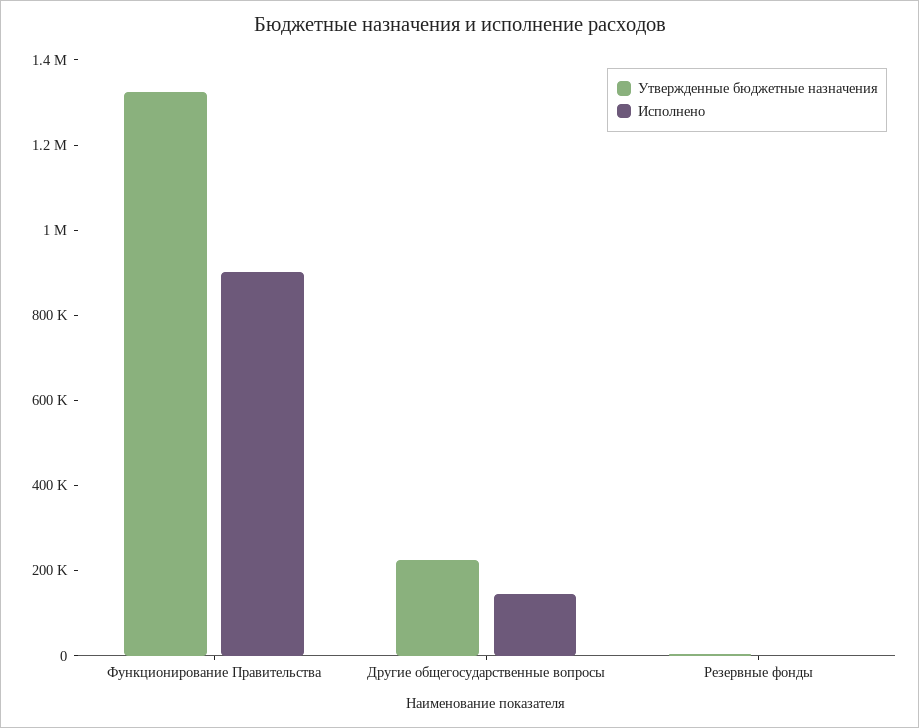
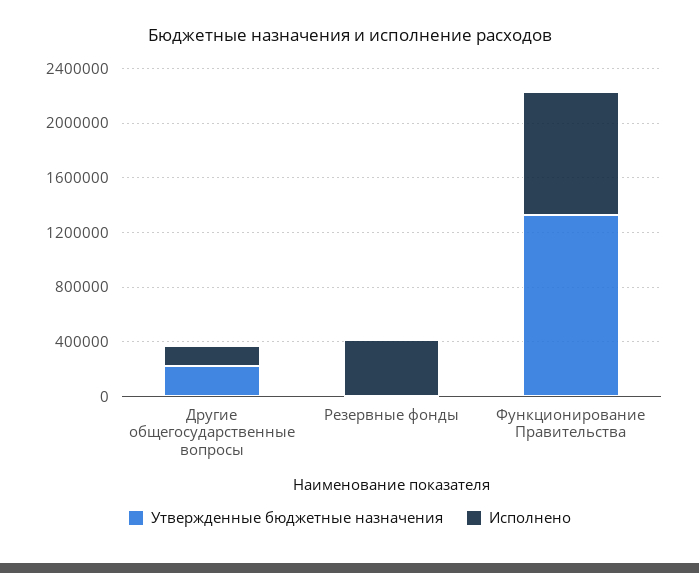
  {
    "Утвержденные бюджетные назначения": {
      "Функционирование Правительства": 1300000,
      "Другие общегосударственные вопросы": 200000,
      "Резервные фонды": 0
    },
    "Исполнено": {
      "Функционирование Правительства": 900000,
      "Другие общегосударственные вопросы": 150000,
-     "Резервные фонды": 0
+     "Резервные фонды": 400000
    }
  }

